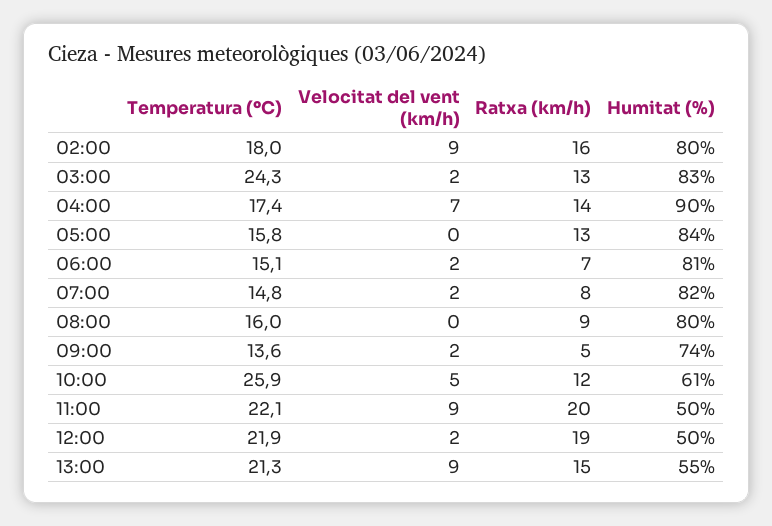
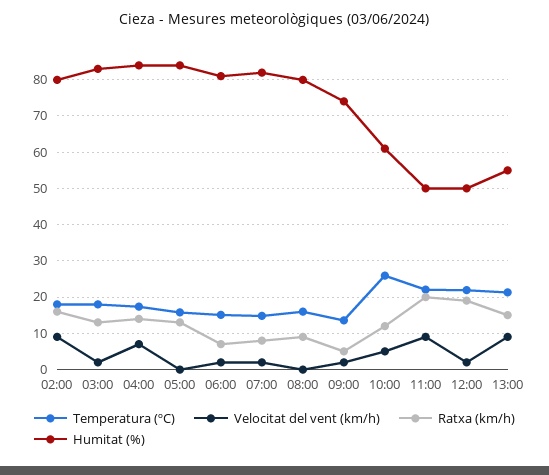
  {
    "Temperatura (ºC)": {
      "02:00": 18,
-     "03:00": 24.3,
+     "03:00": 18,
      "04:00": 17.4,
      "05:00": 15.8,
      "06:00": 15.1,
      "07:00": 14.8,
      "08:00": 16,
      "09:00": 13.6,
      "10:00": 25.9,
      "11:00": 22.1,
      "12:00": 21.9,
      "13:00": 21.3
    },
    "Velocitat del vent (km/h)": {
      "02:00": 9,
      "03:00": 2,
      "04:00": 7,
      "05:00": 0,
      "06:00": 2,
      "07:00": 2,
      "08:00": 0,
      "09:00": 2,
      "10:00": 5,
      "11:00": 9,
      "12:00": 2,
      "13:00": 9
    },
    "Ratxa (km/h)": {
      "02:00": 16,
      "03:00": 13,
      "04:00": 14,
      "05:00": 13,
      "06:00": 7,
      "07:00": 8,
      "08:00": 9,
      "09:00": 5,
      "10:00": 12,
      "11:00": 20,
      "12:00": 19,
      "13:00": 15
    },
    "Humitat (%)": {
      "02:00": 80,
      "03:00": 83,
-     "04:00": 90,
+     "04:00": 84,
      "05:00": 84,
      "06:00": 81,
      "07:00": 82,
      "08:00": 80,
      "09:00": 74,
      "10:00": 61,
      "11:00": 50,
      "12:00": 50,
      "13:00": 55
    }
  }

